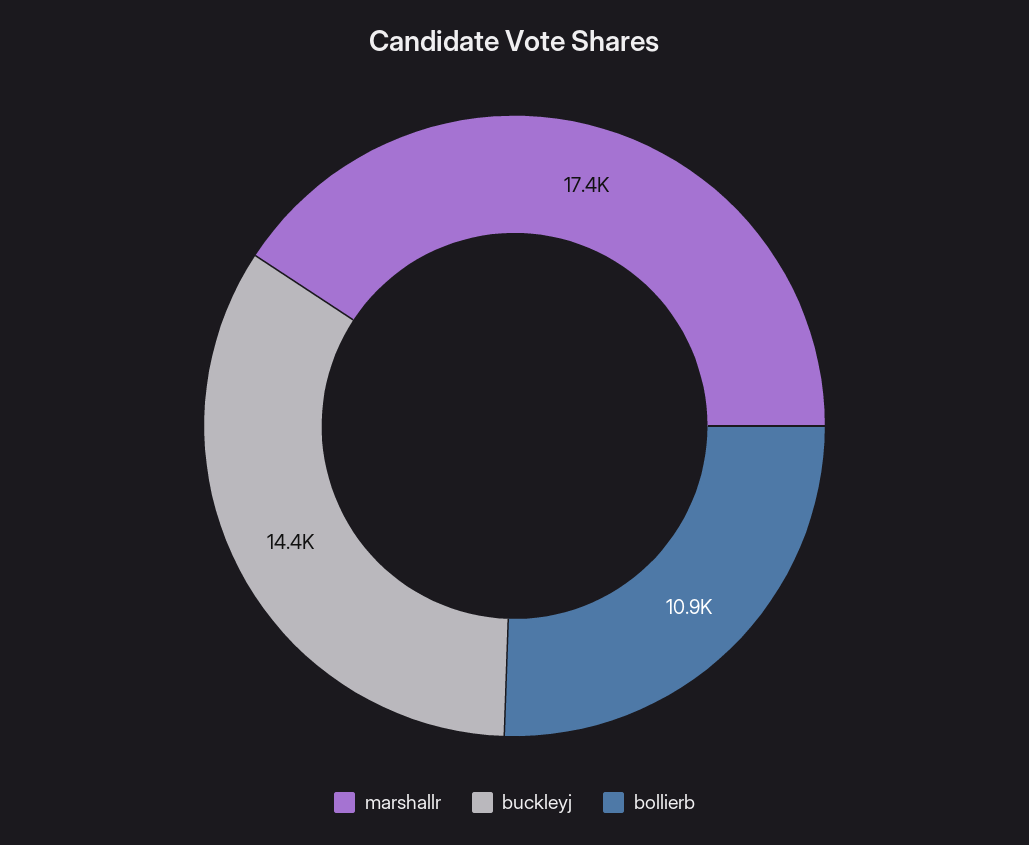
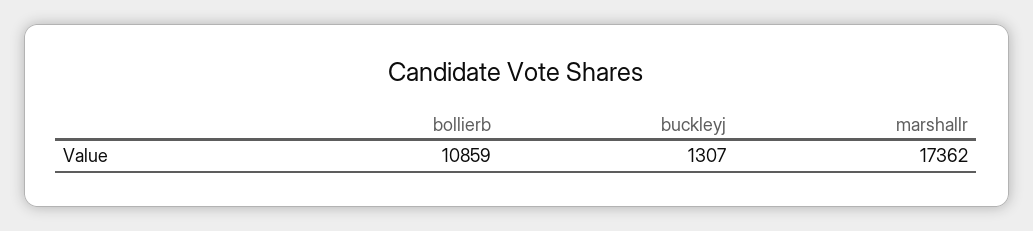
  {
    "marshallr": 17362,
-   "buckleyj": 14400,
+   "buckleyj": 1307,
    "bollierb": 10859
  }

